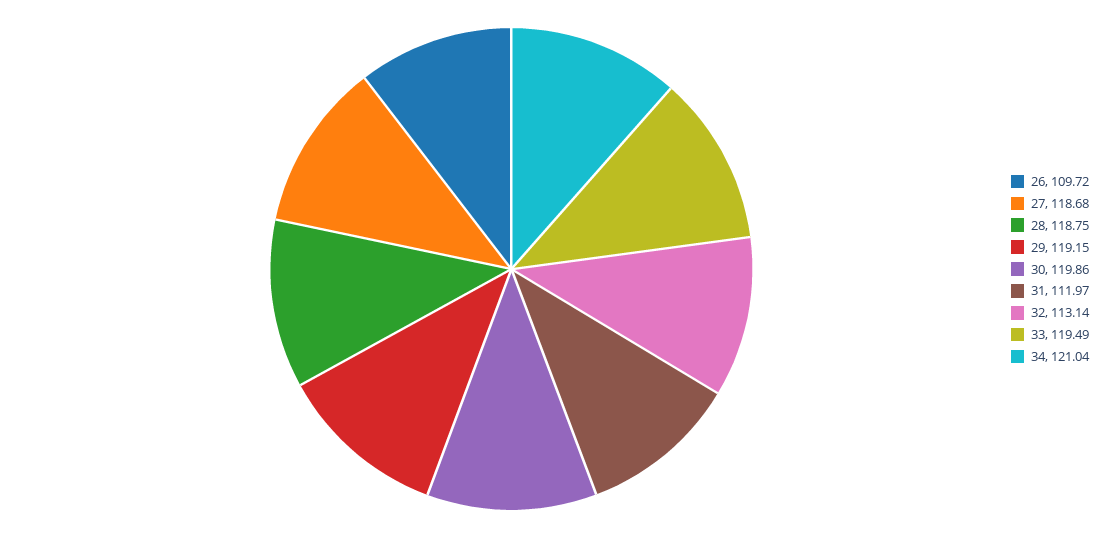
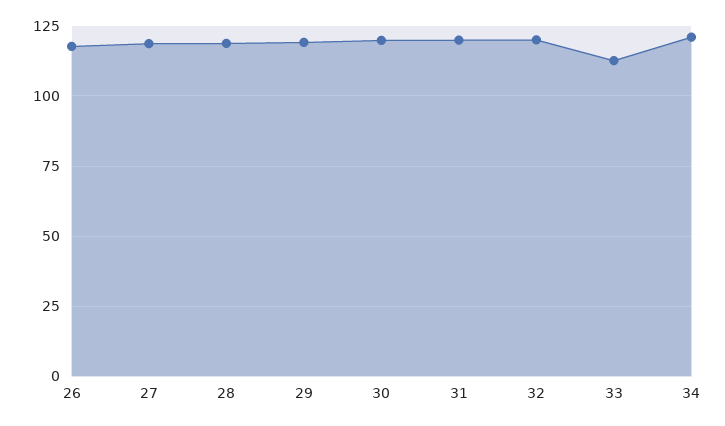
  {
-   "26": 109.72,
+   "26": 117.5,
    "27": 118.68,
    "28": 118.75,
    "29": 119.15,
    "30": 119.86,
-   "31": 111.97,
+   "31": 120,
-   "32": 113.14,
+   "32": 120,
-   "33": 119.49,
+   "33": 112.5,
    "34": 121.04
  }

